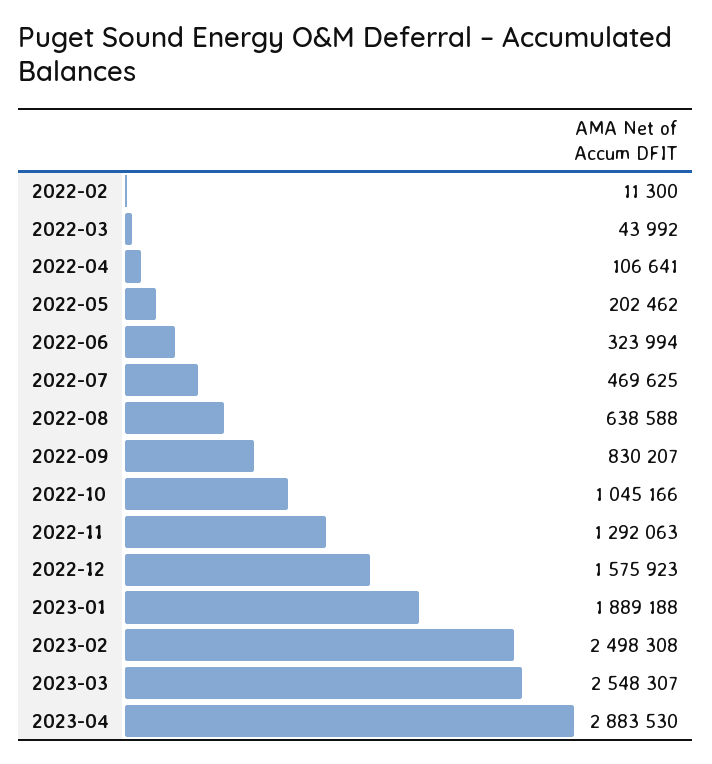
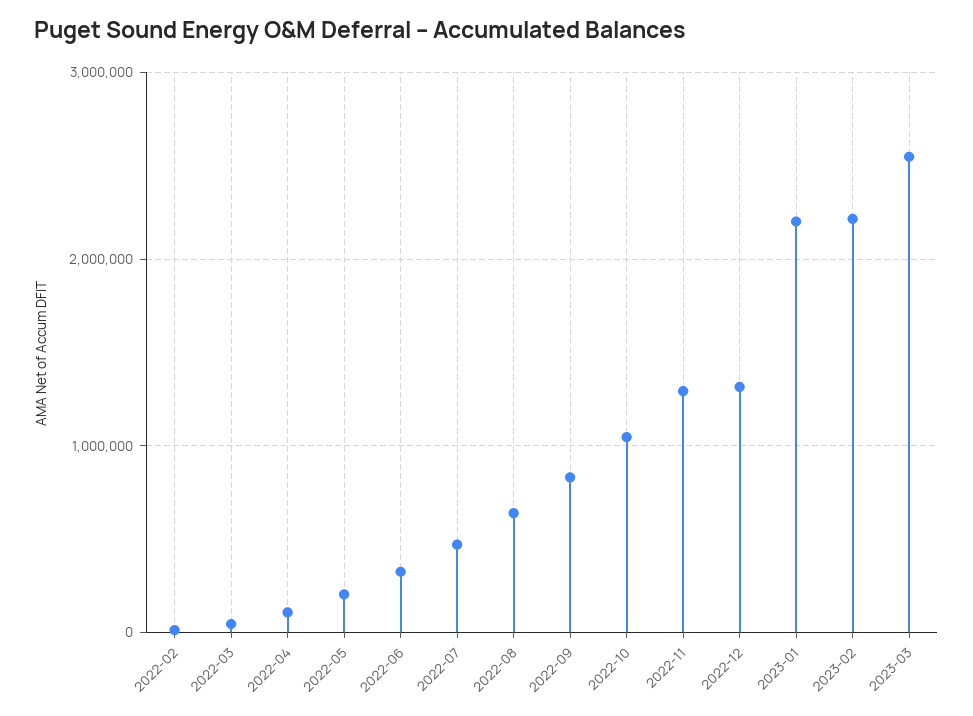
  {
    "2022-02": 11300,
    "2022-03": 43992,
    "2022-04": 106641,
    "2022-05": 202462,
    "2022-06": 323994,
    "2022-07": 469625,
    "2022-08": 638588,
    "2022-09": 830207,
    "2022-10": 1045166,
    "2022-11": 1292063,
-   "2022-12": 1575923,
+   "2022-12": 1300000,
-   "2023-01": 1889188,
+   "2023-01": 2200000,
-   "2023-02": 2498308,
+   "2023-02": 2200000,
-   "2023-03": 2548307,
+   "2023-03": 2548307
-   "2023-04": 2883530
  }

